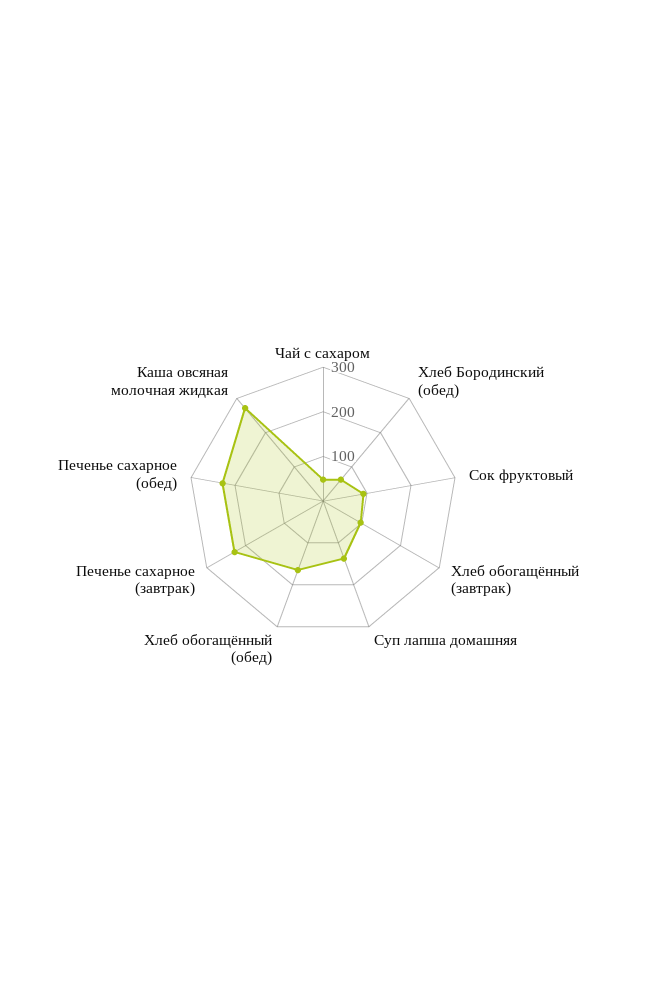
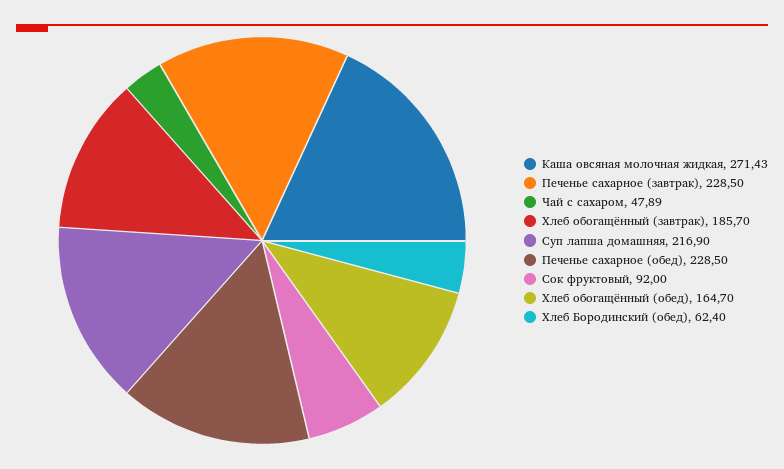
  {
    "Чай с сахаром": 47.89,
    "Хлеб Бородинский (обед)": 62.4,
    "Сок фруктовый": 92,
-   "Хлеб обогащённый (завтрак)": 100,
+   "Хлеб обогащённый (завтрак)": 185.7,
-   "Суп лапша домашняя": 140,
+   "Суп лапша домашняя": 216.9,
    "Хлеб обогащённый (обед)": 164.7,
    "Печенье сахарное (завтрак)": 228.5,
    "Печенье сахарное (обед)": 228.5,
    "Каша овсяная молочная жидкая": 271.43
  }

